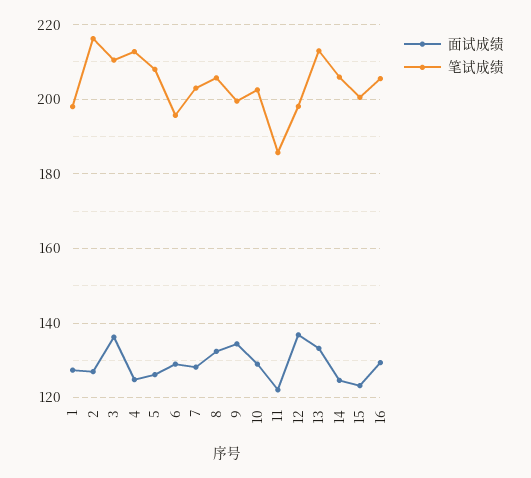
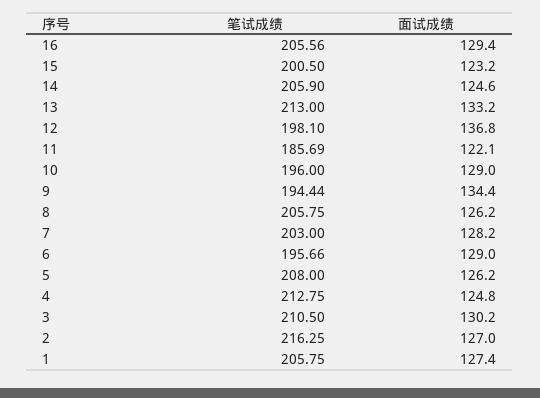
  {
    "面试成绩": {
      "1": 127.4,
      "2": 127,
-     "3": 136,
+     "3": 130.2,
      "4": 124.8,
      "5": 126.2,
      "6": 129,
      "7": 128.2,
-     "8": 132,
+     "8": 126.2,
      "9": 134.4,
      "10": 129,
      "11": 122.1,
      "12": 136.8,
      "13": 133.2,
      "14": 124.6,
      "15": 123.2,
      "16": 129.4
    },
    "笔试成绩": {
-     "1": 198,
+     "1": 205.75,
      "2": 216.25,
      "3": 210.5,
      "4": 212.75,
      "5": 208,
      "6": 195.66,
      "7": 203,
      "8": 205.75,
-     "9": 200,
+     "9": 194.44,
-     "10": 202,
+     "10": 196,
      "11": 185.69,
      "12": 198.1,
      "13": 213,
      "14": 205.9,
      "15": 200.5,
      "16": 205.56
    }
  }

